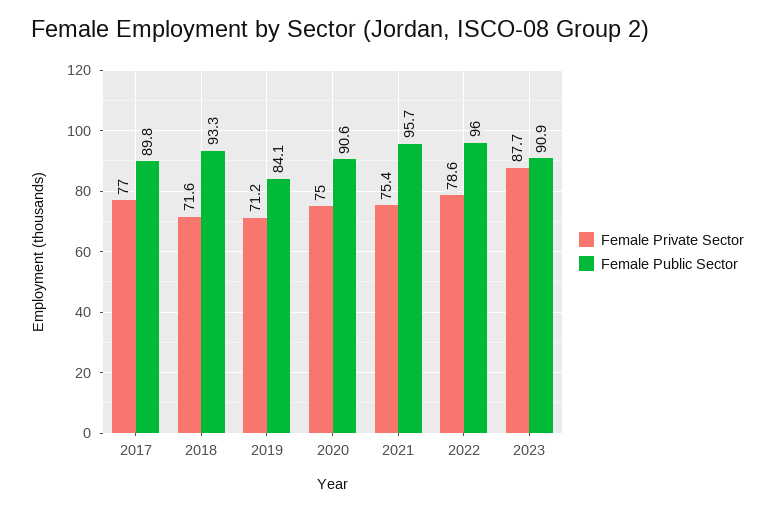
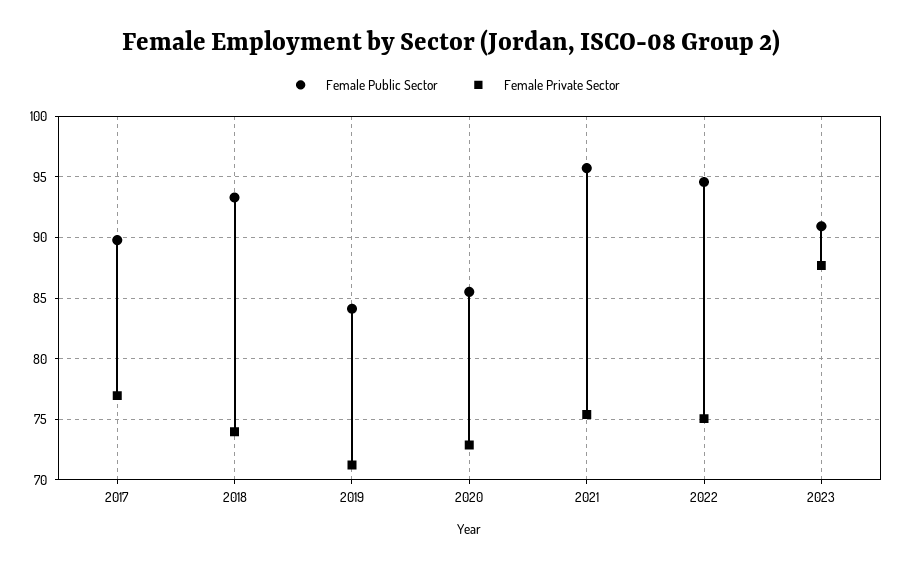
  {
    "Female Private Sector": {
      "2017": 77,
-     "2018": 71.6,
+     "2018": 74,
      "2019": 71.2,
-     "2020": 75,
+     "2020": 73,
      "2021": 75.4,
-     "2022": 78.6,
+     "2022": 75,
      "2023": 87.7
    },
    "Female Public Sector": {
      "2017": 89.8,
      "2018": 93.3,
      "2019": 84.1,
-     "2020": 90.6,
+     "2020": 85.5,
      "2021": 95.7,
-     "2022": 96,
+     "2022": 94.5,
      "2023": 90.9
    }
  }

